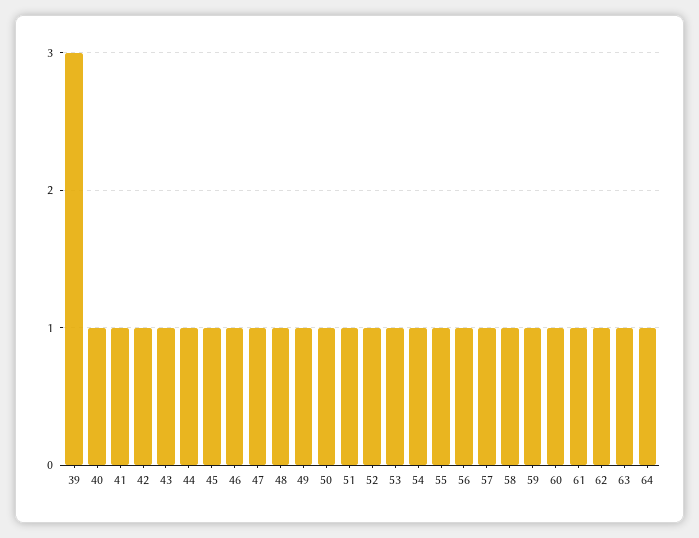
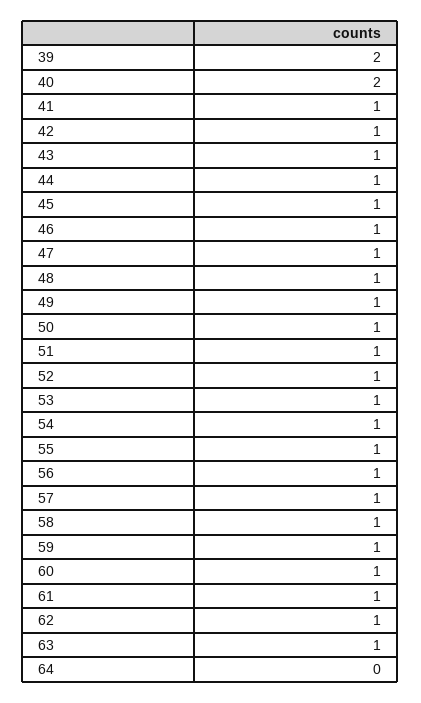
  {
-   "39": 3,
+   "39": 2,
-   "40": 1,
+   "40": 2,
    "41": 1,
    "42": 1,
    "43": 1,
    "44": 1,
    "45": 1,
    "46": 1,
    "47": 1,
    "48": 1,
    "49": 1,
    "50": 1,
    "51": 1,
    "52": 1,
    "53": 1,
    "54": 1,
    "55": 1,
    "56": 1,
    "57": 1,
    "58": 1,
    "59": 1,
    "60": 1,
    "61": 1,
    "62": 1,
    "63": 1,
-   "64": 1
+   "64": 0
  }

